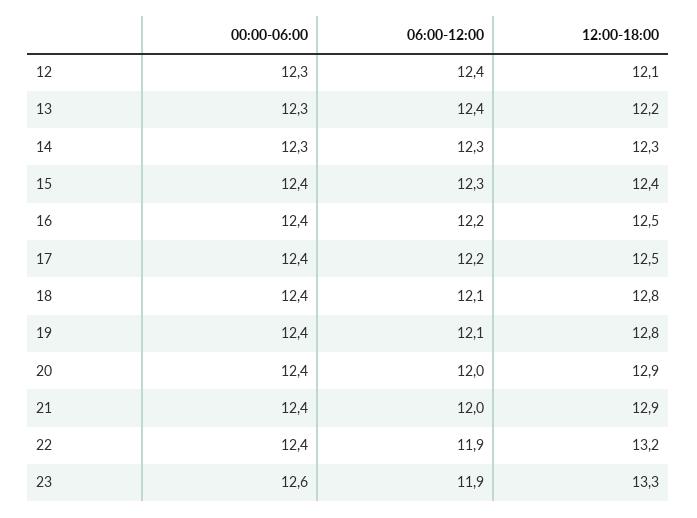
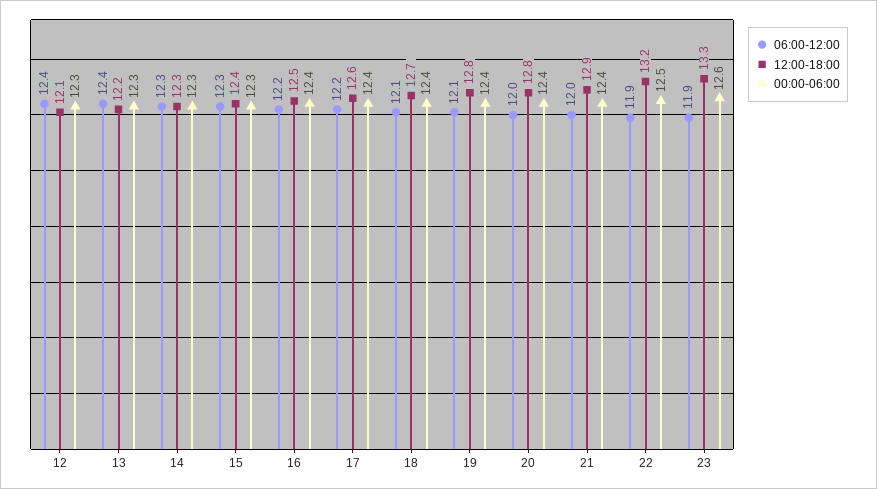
  {
    "00:00-06:00": {
      "12": 12.3,
      "13": 12.3,
      "14": 12.3,
-     "15": 12.4,
+     "15": 12.3,
      "16": 12.4,
      "17": 12.4,
      "18": 12.4,
      "19": 12.4,
      "20": 12.4,
      "21": 12.4,
-     "22": 12.4,
+     "22": 12.5,
      "23": 12.6
    },
    "06:00-12:00": {
      "12": 12.4,
      "13": 12.4,
      "14": 12.3,
      "15": 12.3,
      "16": 12.2,
      "17": 12.2,
      "18": 12.1,
      "19": 12.1,
      "20": 12,
      "21": 12,
      "22": 11.9,
      "23": 11.9
    },
    "12:00-18:00": {
      "12": 12.1,
      "13": 12.2,
      "14": 12.3,
      "15": 12.4,
      "16": 12.5,
-     "17": 12.5,
+     "17": 12.6,
-     "18": 12.8,
+     "18": 12.7,
      "19": 12.8,
-     "20": 12.9,
+     "20": 12.8,
      "21": 12.9,
      "22": 13.2,
      "23": 13.3
    }
  }

